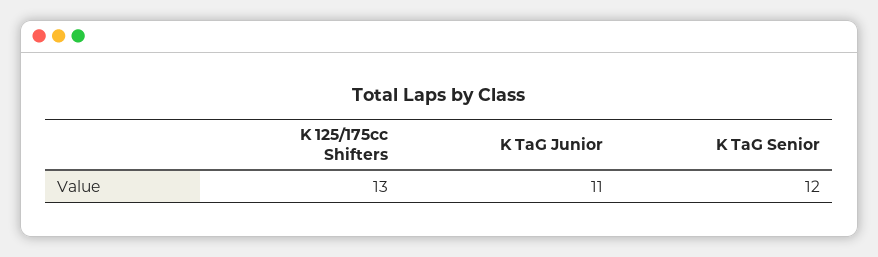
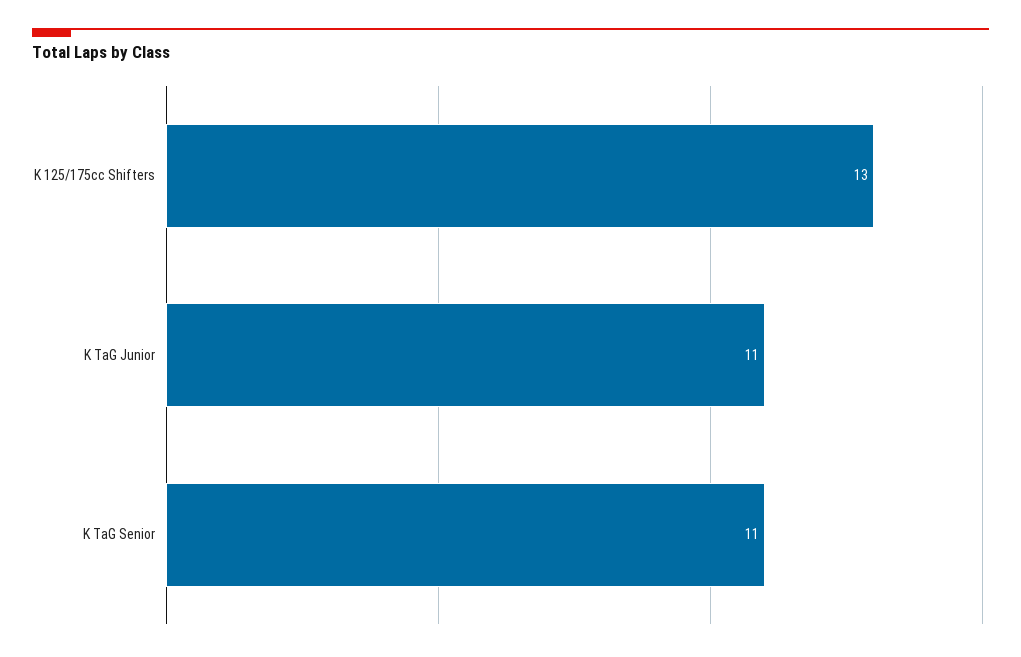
  {
    "K 125/175cc Shifters": 13,
    "K TaG Junior": 11,
-   "K TaG Senior": 12
+   "K TaG Senior": 11
  }

